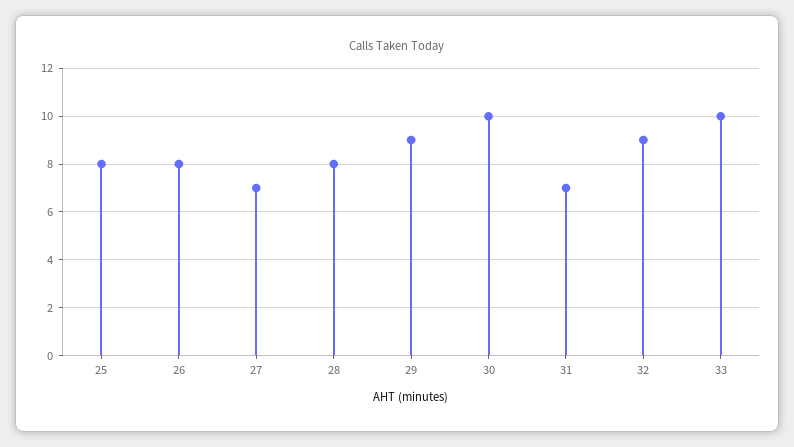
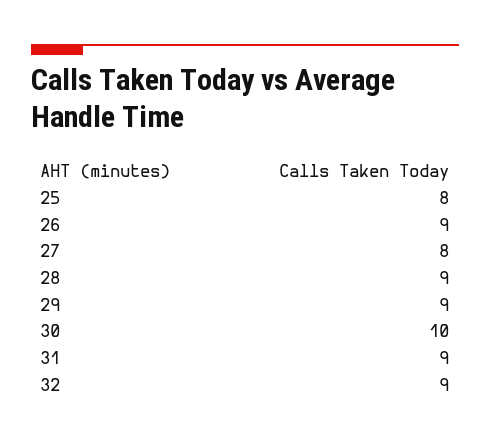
  {
    "25": 8,
-   "26": 8,
+   "26": 9,
-   "27": 7,
+   "27": 8,
-   "28": 8,
+   "28": 9,
    "29": 9,
    "30": 10,
-   "31": 7,
+   "31": 9,
-   "32": 9,
+   "32": 9
-   "33": 10
  }

